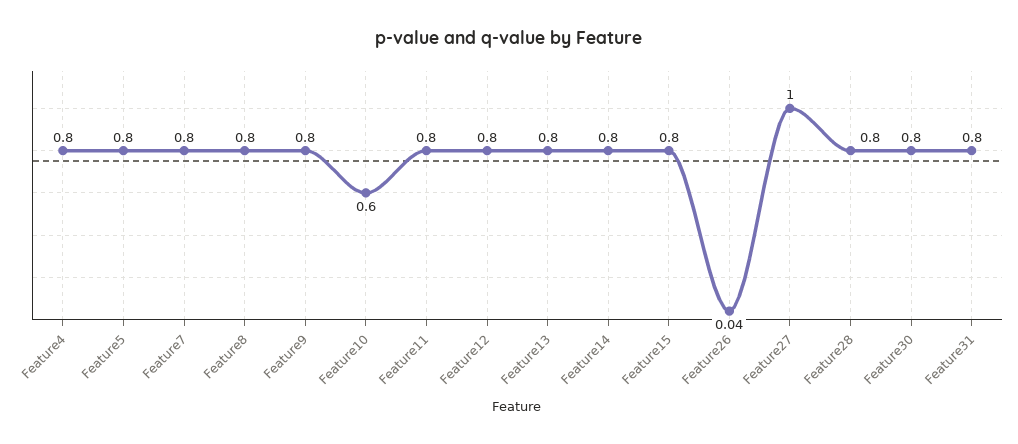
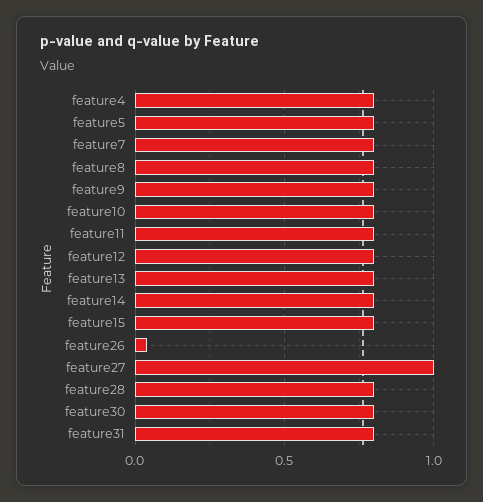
  {
    "Feature4": 0.8,
    "Feature5": 0.8,
    "Feature7": 0.8,
    "Feature8": 0.8,
    "Feature9": 0.8,
-   "Feature10": 0.6,
+   "Feature10": 0.8,
    "Feature11": 0.8,
    "Feature12": 0.8,
    "Feature13": 0.8,
    "Feature14": 0.8,
    "Feature15": 0.8,
    "Feature26": 0.04,
    "Feature27": 1,
    "Feature28": 0.8,
    "Feature30": 0.8,
    "Feature31": 0.8
  }

